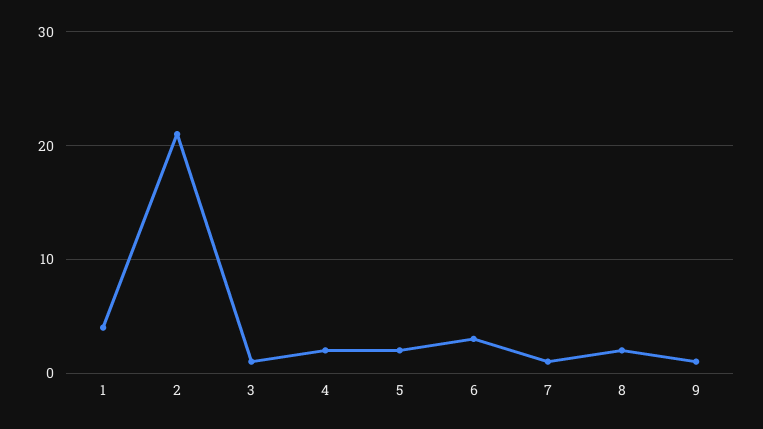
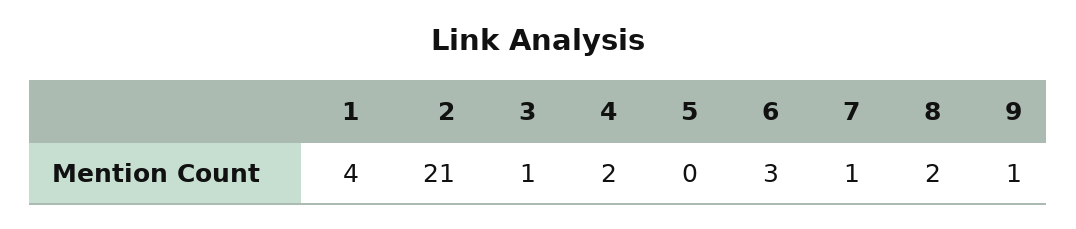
  {
    "1": 4,
    "2": 21,
    "3": 1,
    "4": 2,
-   "5": 2,
+   "5": 0,
    "6": 3,
    "7": 1,
    "8": 2,
    "9": 1
  }

